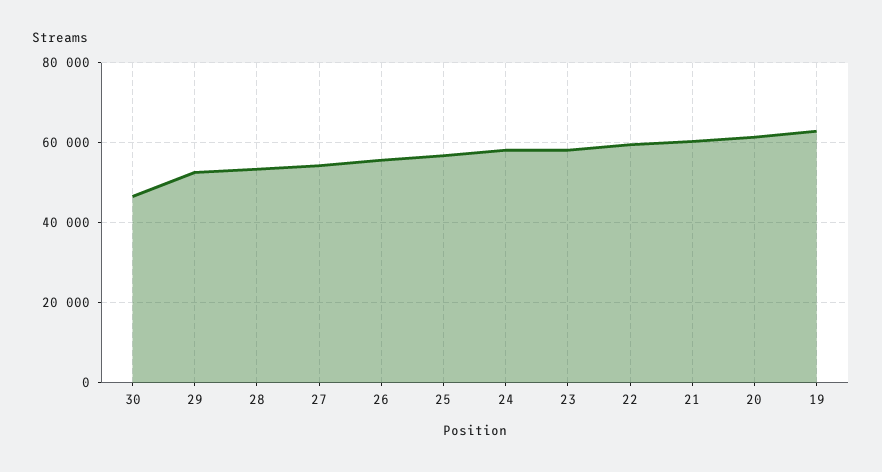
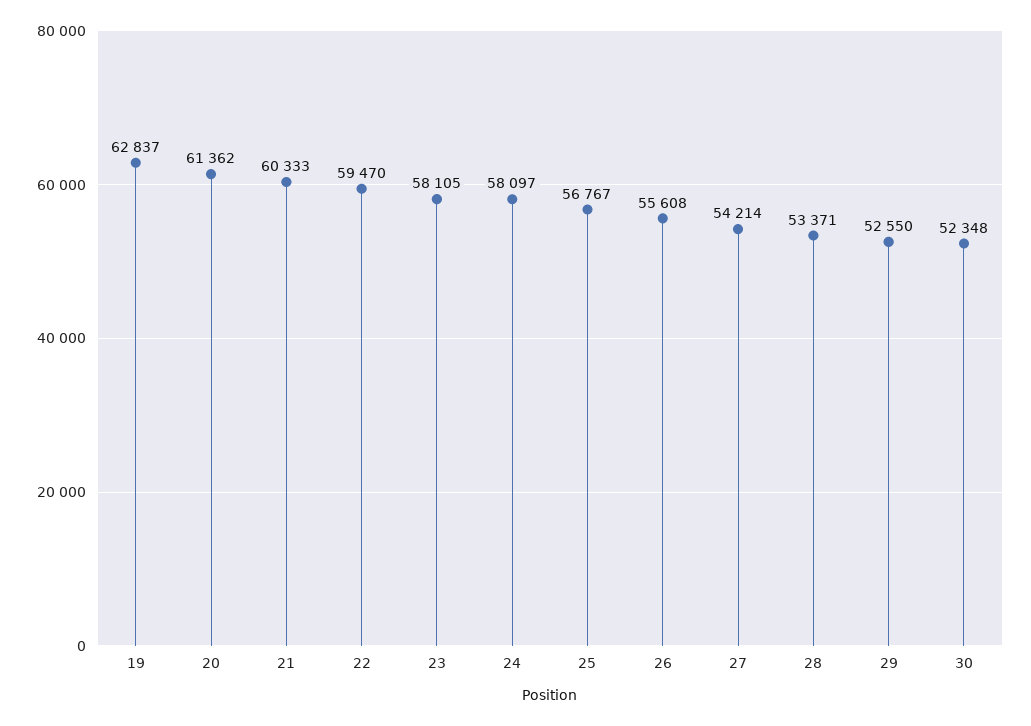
  {
-   "30": 46000,
+   "30": 52348,
    "29": 52550,
    "28": 53371,
    "27": 54214,
    "26": 55608,
    "25": 56767,
    "24": 58097,
    "23": 58105,
    "22": 59470,
    "21": 60333,
    "20": 61362,
    "19": 62837
  }

